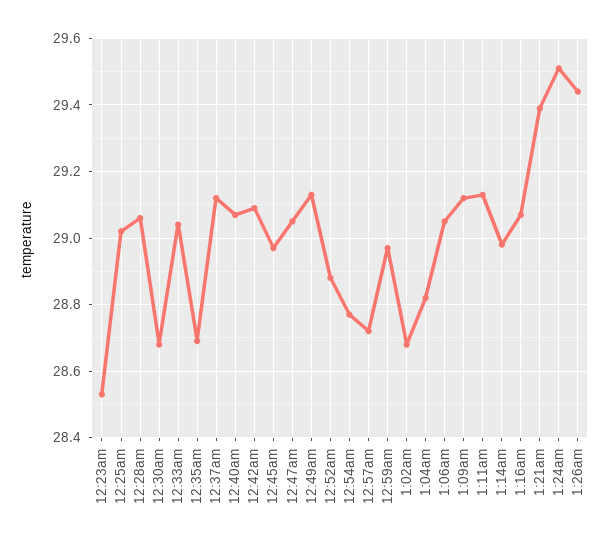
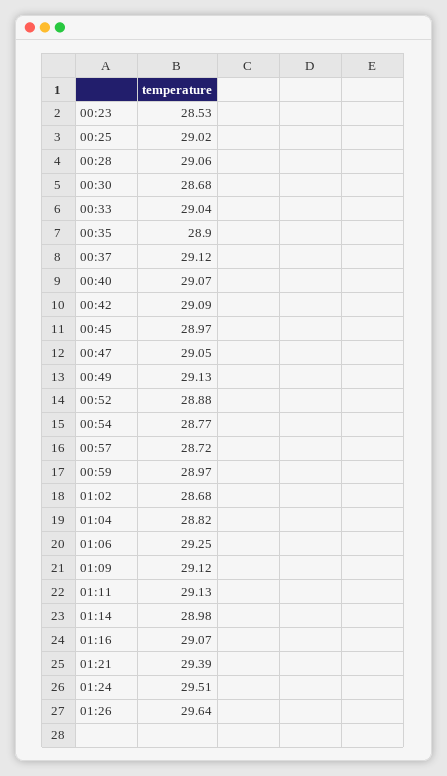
  {
    "12:23am": 28.53,
    "12:25am": 29.02,
    "12:28am": 29.06,
    "12:30am": 28.68,
    "12:33am": 29.04,
-   "12:35am": 28.7,
+   "12:35am": 28.9,
    "12:37am": 29.12,
    "12:40am": 29.07,
    "12:42am": 29.09,
    "12:45am": 28.97,
    "12:47am": 29.05,
    "12:49am": 29.13,
    "12:52am": 28.88,
    "12:54am": 28.77,
    "12:57am": 28.72,
    "12:59am": 28.97,
    "1:02am": 28.68,
    "1:04am": 28.82,
-   "1:06am": 29.05,
+   "1:06am": 29.25,
    "1:09am": 29.12,
    "1:11am": 29.13,
    "1:14am": 28.98,
    "1:16am": 29.07,
    "1:21am": 29.39,
    "1:24am": 29.51,
-   "1:26am": 29.45
+   "1:26am": 29.64
  }

